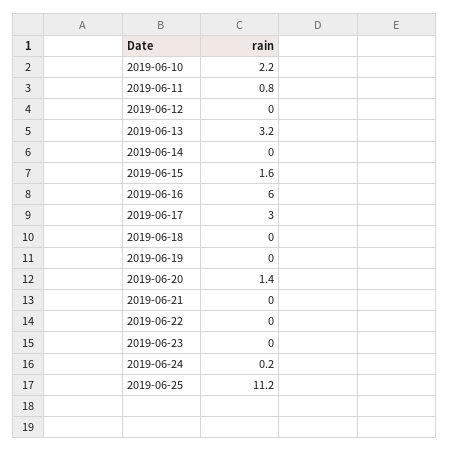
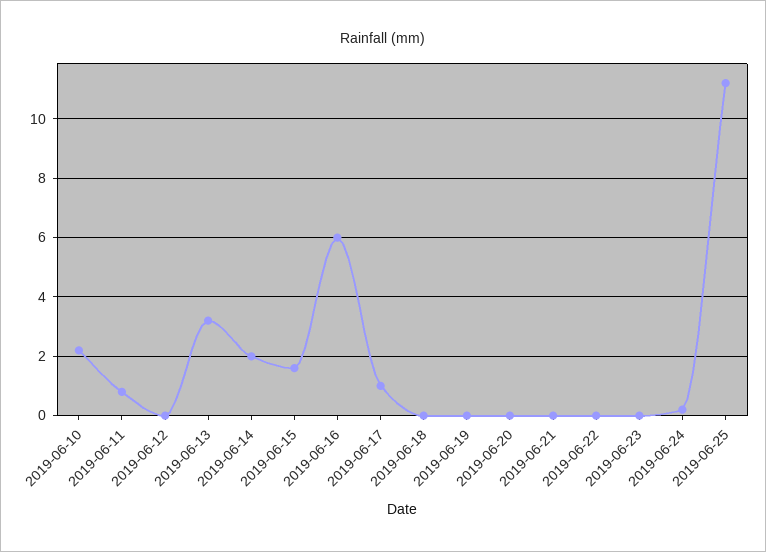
  {
    "2019-06-10": 2.2,
    "2019-06-11": 0.8,
    "2019-06-12": 0,
    "2019-06-13": 3.2,
-   "2019-06-14": 0,
+   "2019-06-14": 2,
    "2019-06-15": 1.6,
    "2019-06-16": 6,
-   "2019-06-17": 3,
+   "2019-06-17": 1,
    "2019-06-18": 0,
    "2019-06-19": 0,
-   "2019-06-20": 1.4,
+   "2019-06-20": 0,
    "2019-06-21": 0,
    "2019-06-22": 0,
    "2019-06-23": 0,
    "2019-06-24": 0.2,
    "2019-06-25": 11.2
  }

